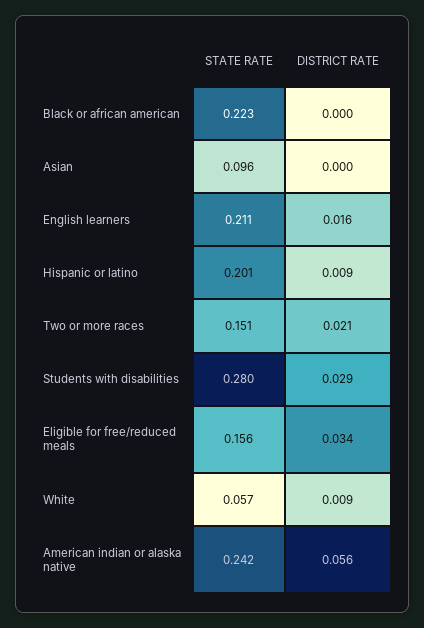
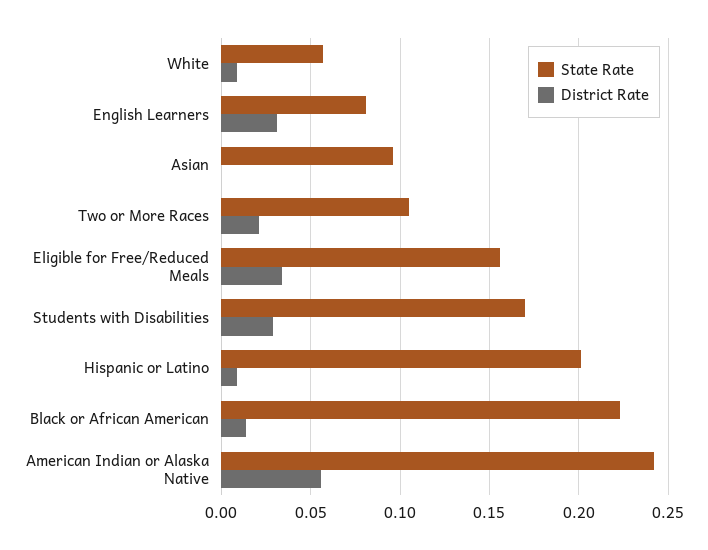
  {
    "STATE RATE": {
      "Black or african american": 0.223,
      "Asian": 0.096,
-     "English learners": 0.211,
+     "English learners": 0.08,
      "Hispanic or latino": 0.201,
-     "Two or more races": 0.151,
+     "Two or more races": 0.105,
-     "Students with disabilities": 0.28,
+     "Students with disabilities": 0.17,
      "Eligible for free/reduced meals": 0.156,
      "White": 0.057,
      "American indian or alaska native": 0.242
    },
    "DISTRICT RATE": {
-     "Black or african american": 0,
+     "Black or african american": 0.015,
      "Asian": 0,
-     "English learners": 0.016,
+     "English learners": 0.03,
      "Hispanic or latino": 0.009,
      "Two or more races": 0.021,
      "Students with disabilities": 0.029,
      "Eligible for free/reduced meals": 0.034,
      "White": 0.009,
      "American indian or alaska native": 0.056
    }
  }

